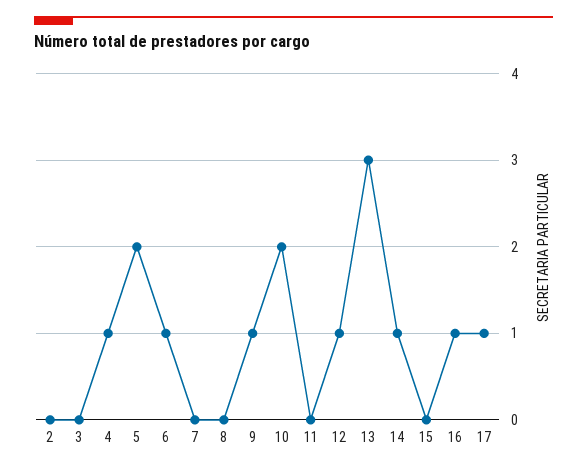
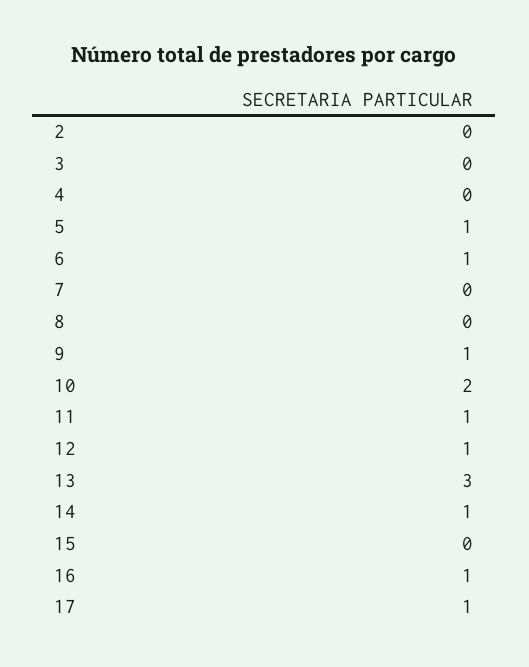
  {
    "2": 0,
    "3": 0,
-   "4": 1,
+   "4": 0,
-   "5": 2,
+   "5": 1,
    "6": 1,
    "7": 0,
    "8": 0,
    "9": 1,
    "10": 2,
-   "11": 0,
+   "11": 1,
    "12": 1,
    "13": 3,
    "14": 1,
    "15": 0,
    "16": 1,
    "17": 1
  }

